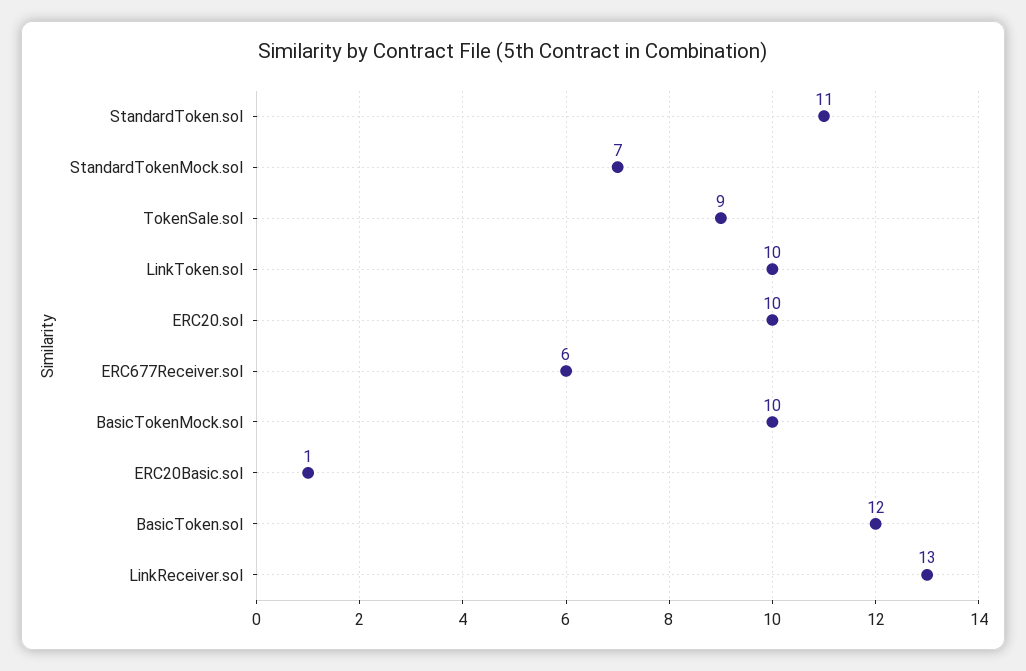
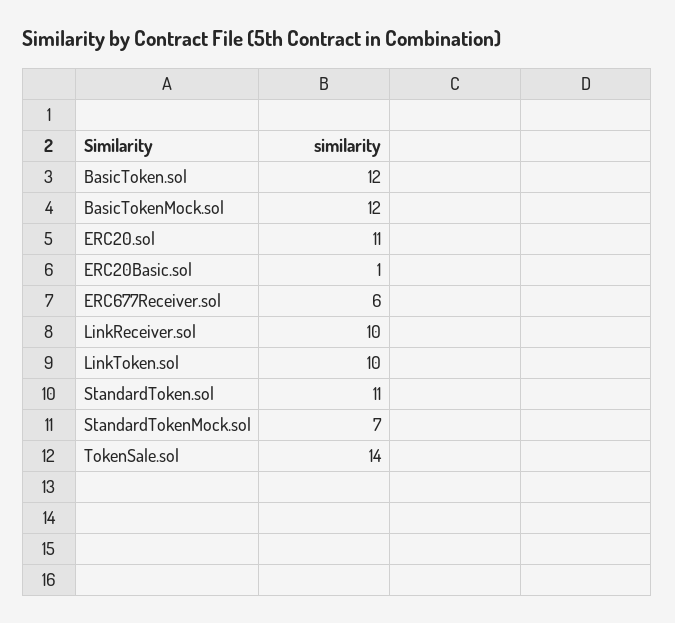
  {
    "StandardToken.sol": 11,
    "StandardTokenMock.sol": 7,
-   "TokenSale.sol": 9,
+   "TokenSale.sol": 14,
    "LinkToken.sol": 10,
-   "ERC20.sol": 10,
+   "ERC20.sol": 11,
    "ERC677Receiver.sol": 6,
-   "BasicTokenMock.sol": 10,
+   "BasicTokenMock.sol": 12,
    "ERC20Basic.sol": 1,
    "BasicToken.sol": 12,
-   "LinkReceiver.sol": 13
+   "LinkReceiver.sol": 10
  }

